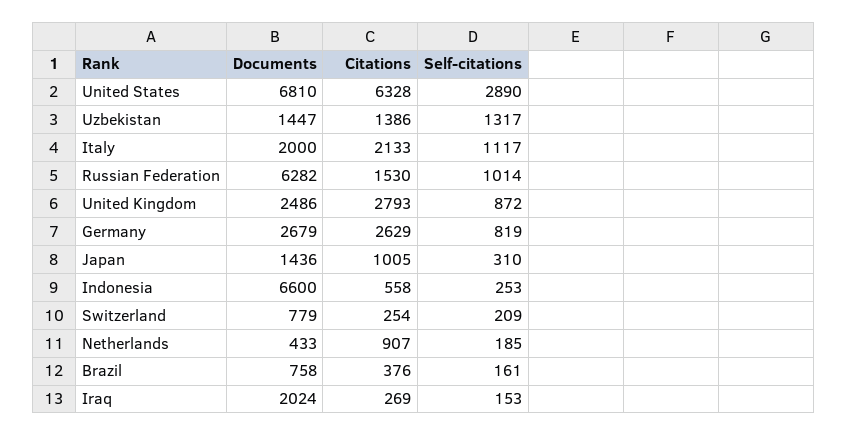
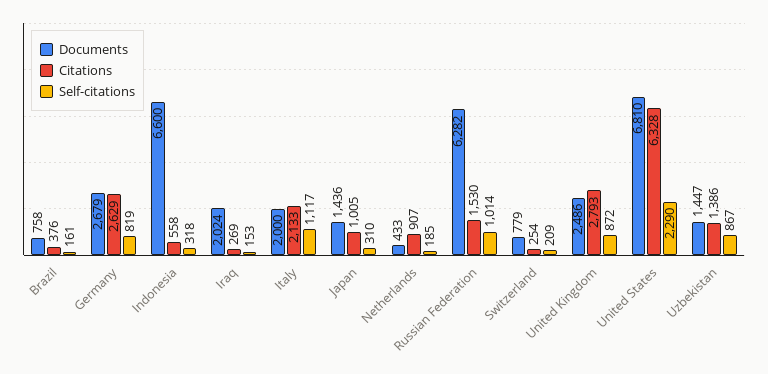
  {
    "Documents": {
      "United States": 6810,
      "Uzbekistan": 1447,
      "Italy": 2000,
      "Russian Federation": 6282,
      "United Kingdom": 2486,
      "Germany": 2679,
      "Japan": 1436,
      "Indonesia": 6600,
      "Switzerland": 779,
      "Netherlands": 433,
      "Brazil": 758,
      "Iraq": 2024
    },
    "Citations": {
      "United States": 6328,
      "Uzbekistan": 1386,
      "Italy": 2133,
      "Russian Federation": 1530,
      "United Kingdom": 2793,
      "Germany": 2629,
      "Japan": 1005,
      "Indonesia": 558,
      "Switzerland": 254,
      "Netherlands": 907,
      "Brazil": 376,
      "Iraq": 269
    },
    "Self-citations": {
-     "United States": 2890,
+     "United States": 2290,
-     "Uzbekistan": 1317,
+     "Uzbekistan": 867,
      "Italy": 1117,
      "Russian Federation": 1014,
      "United Kingdom": 872,
      "Germany": 819,
      "Japan": 310,
-     "Indonesia": 253,
+     "Indonesia": 318,
      "Switzerland": 209,
      "Netherlands": 185,
      "Brazil": 161,
      "Iraq": 153
    }
  }

